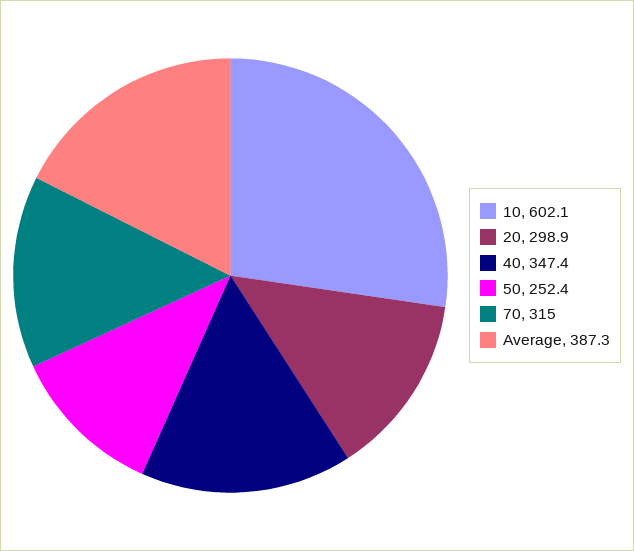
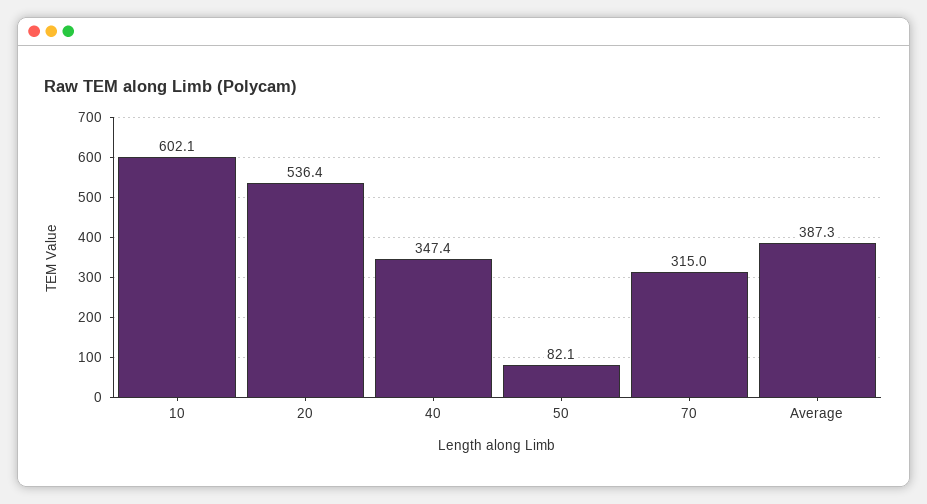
  {
    "10": 602.1,
-   "20": 298.9,
+   "20": 536.4,
    "40": 347.4,
-   "50": 252.4,
+   "50": 82.1,
    "70": 315,
    "Average": 387.3
  }

